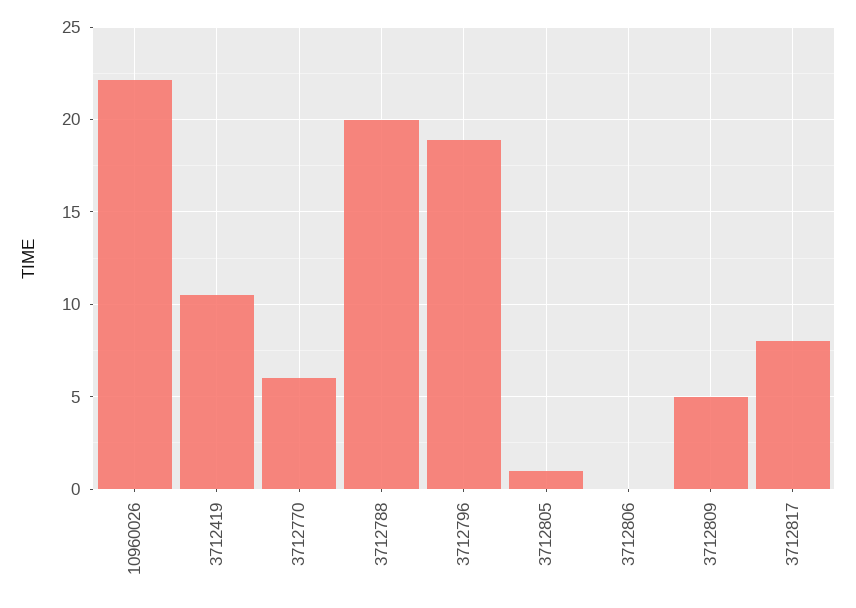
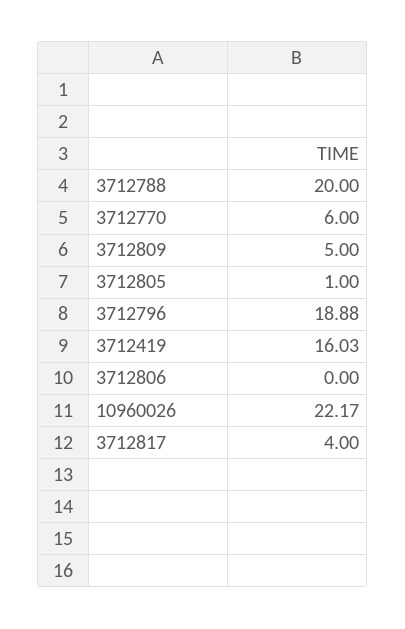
  {
    "10960026": 22.17,
-   "3712419": 10.5,
+   "3712419": 16.03,
    "3712770": 6,
    "3712788": 20,
    "3712796": 18.88,
    "3712805": 1,
    "3712806": 0,
    "3712809": 5,
-   "3712817": 8
+   "3712817": 4
  }

